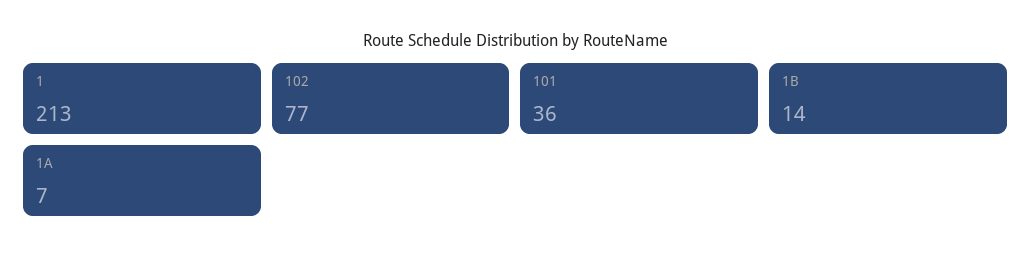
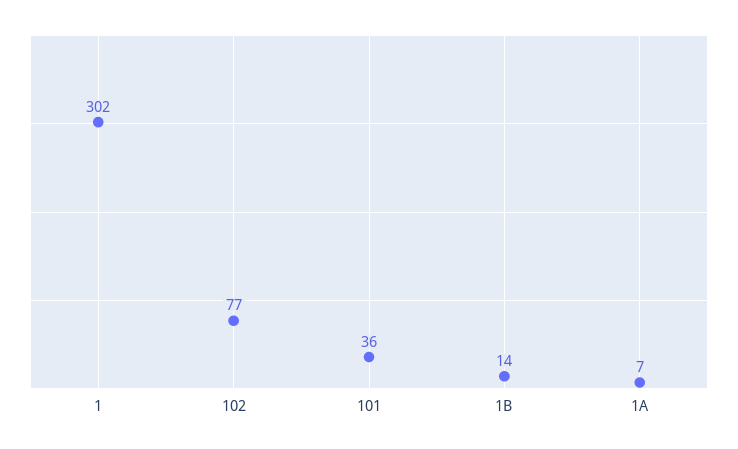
  {
-   "1": 213,
+   "1": 302,
    "102": 77,
    "101": 36,
    "1B": 14,
    "1A": 7
  }

